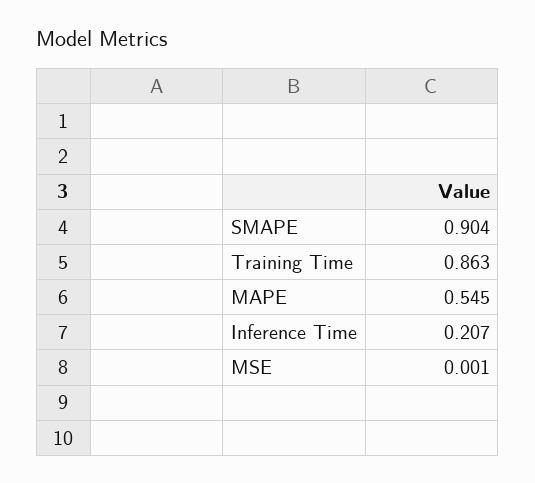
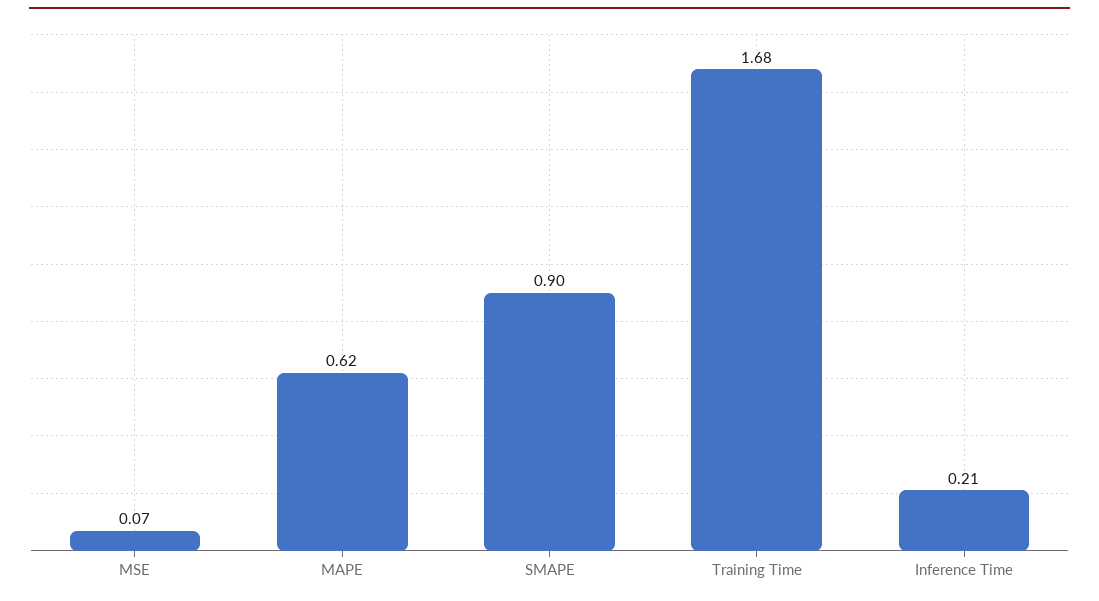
  {
    "SMAPE": 0.904,
-   "Training Time": 0.863,
+   "Training Time": 1.68,
-   "MAPE": 0.545,
+   "MAPE": 0.62,
    "Inference Time": 0.207,
-   "MSE": 0.001
+   "MSE": 0.07
  }

